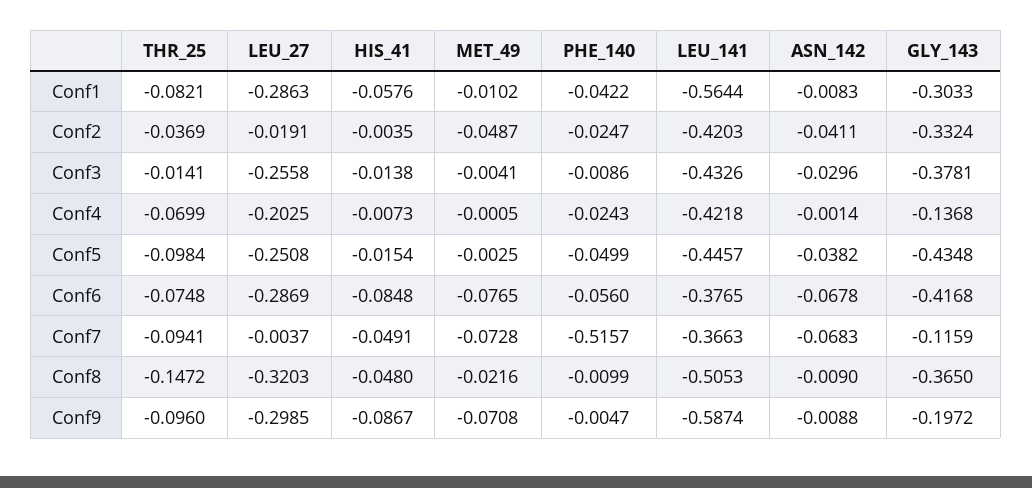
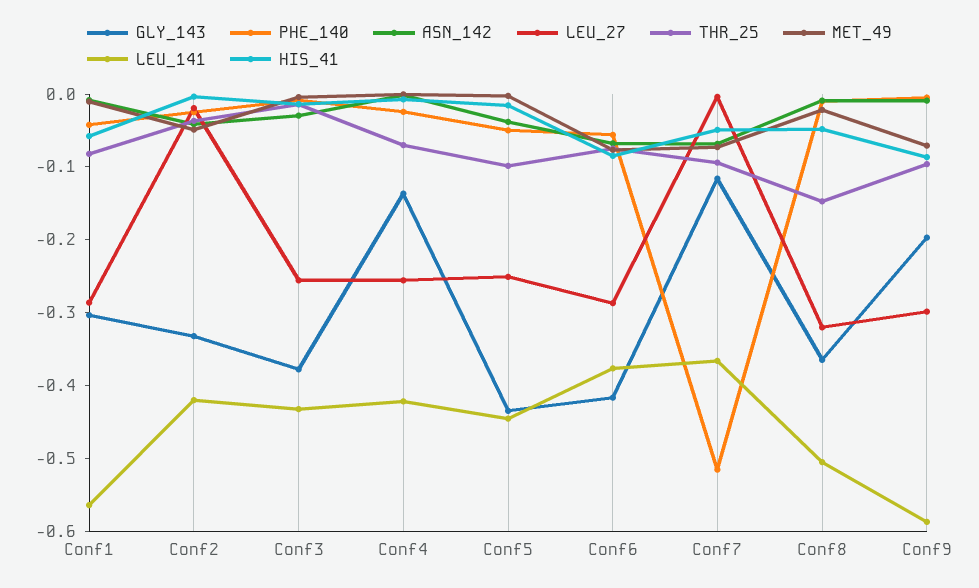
  {
    "THR_25": {
      "Conf1": -0.0821,
      "Conf2": -0.0369,
      "Conf3": -0.0141,
      "Conf4": -0.0699,
      "Conf5": -0.0984,
      "Conf6": -0.0748,
      "Conf7": -0.0941,
      "Conf8": -0.1472,
      "Conf9": -0.096
    },
    "LEU_27": {
      "Conf1": -0.2863,
      "Conf2": -0.0191,
      "Conf3": -0.2558,
-     "Conf4": -0.2025,
+     "Conf4": -0.26,
      "Conf5": -0.2508,
      "Conf6": -0.2869,
      "Conf7": -0.0037,
      "Conf8": -0.3203,
      "Conf9": -0.2985
    },
    "HIS_41": {
      "Conf1": -0.0576,
      "Conf2": -0.0035,
      "Conf3": -0.0138,
      "Conf4": -0.0073,
      "Conf5": -0.0154,
      "Conf6": -0.0848,
      "Conf7": -0.0491,
      "Conf8": -0.048,
      "Conf9": -0.0867
    },
    "MET_49": {
      "Conf1": -0.0102,
      "Conf2": -0.0487,
      "Conf3": -0.0041,
      "Conf4": -0.0005,
      "Conf5": -0.0025,
      "Conf6": -0.0765,
      "Conf7": -0.0728,
      "Conf8": -0.0216,
      "Conf9": -0.0708
    },
    "PHE_140": {
      "Conf1": -0.0422,
      "Conf2": -0.0247,
      "Conf3": -0.0086,
      "Conf4": -0.0243,
      "Conf5": -0.0499,
      "Conf6": -0.056,
      "Conf7": -0.5157,
      "Conf8": -0.0099,
      "Conf9": -0.0047
    },
    "LEU_141": {
      "Conf1": -0.5644,
      "Conf2": -0.4203,
      "Conf3": -0.4326,
      "Conf4": -0.4218,
      "Conf5": -0.4457,
      "Conf6": -0.3765,
      "Conf7": -0.3663,
      "Conf8": -0.5053,
      "Conf9": -0.5874
    },
    "ASN_142": {
      "Conf1": -0.0083,
      "Conf2": -0.0411,
      "Conf3": -0.0296,
      "Conf4": -0.0014,
      "Conf5": -0.0382,
      "Conf6": -0.0678,
      "Conf7": -0.0683,
      "Conf8": -0.009,
      "Conf9": -0.0088
    },
    "GLY_143": {
      "Conf1": -0.3033,
      "Conf2": -0.3324,
      "Conf3": -0.3781,
      "Conf4": -0.1368,
      "Conf5": -0.4348,
      "Conf6": -0.4168,
      "Conf7": -0.1159,
      "Conf8": -0.365,
      "Conf9": -0.1972
    }
  }

